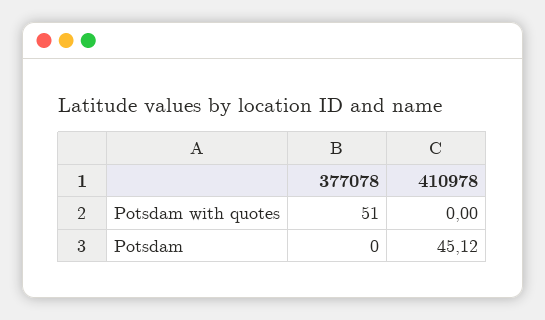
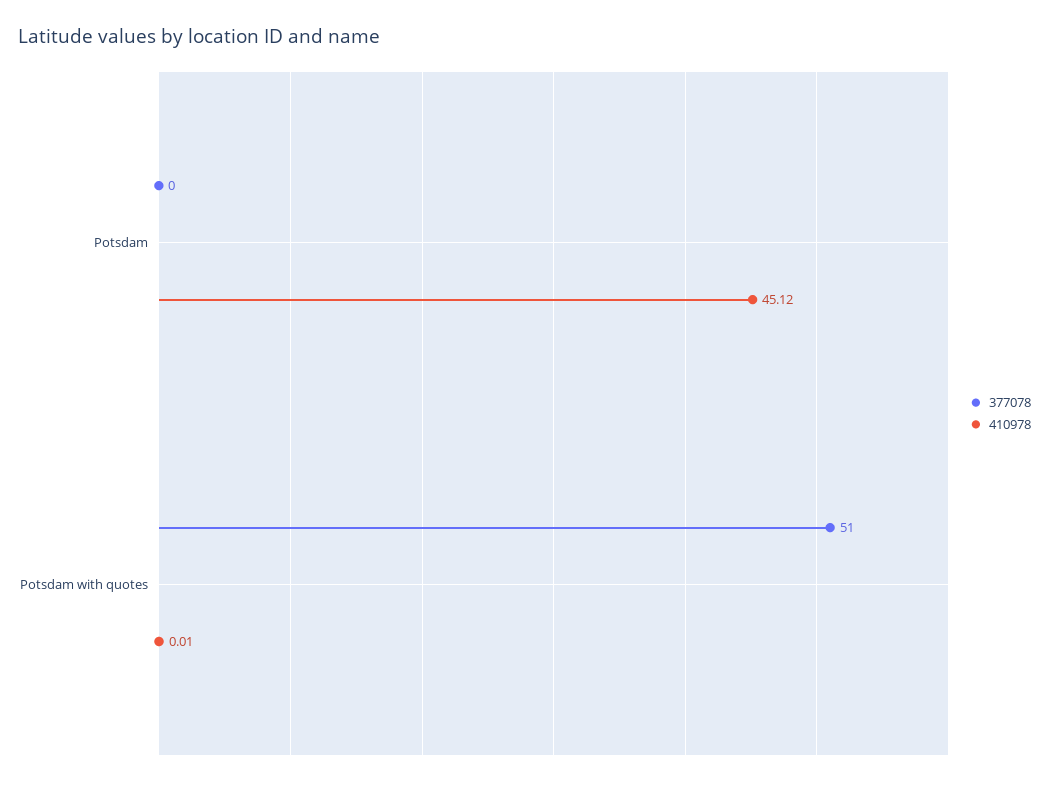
  {
    "377078": {
      "Potsdam with quotes": 51,
      "Potsdam": 0
    },
    "410978": {
-     "Potsdam with quotes": 0,
+     "Potsdam with quotes": 0.01,
      "Potsdam": 45.12
    }
  }

